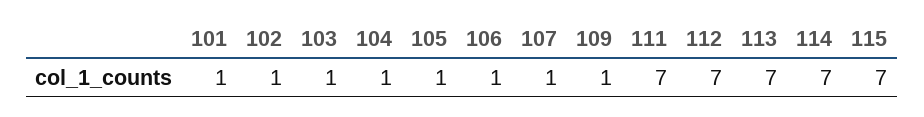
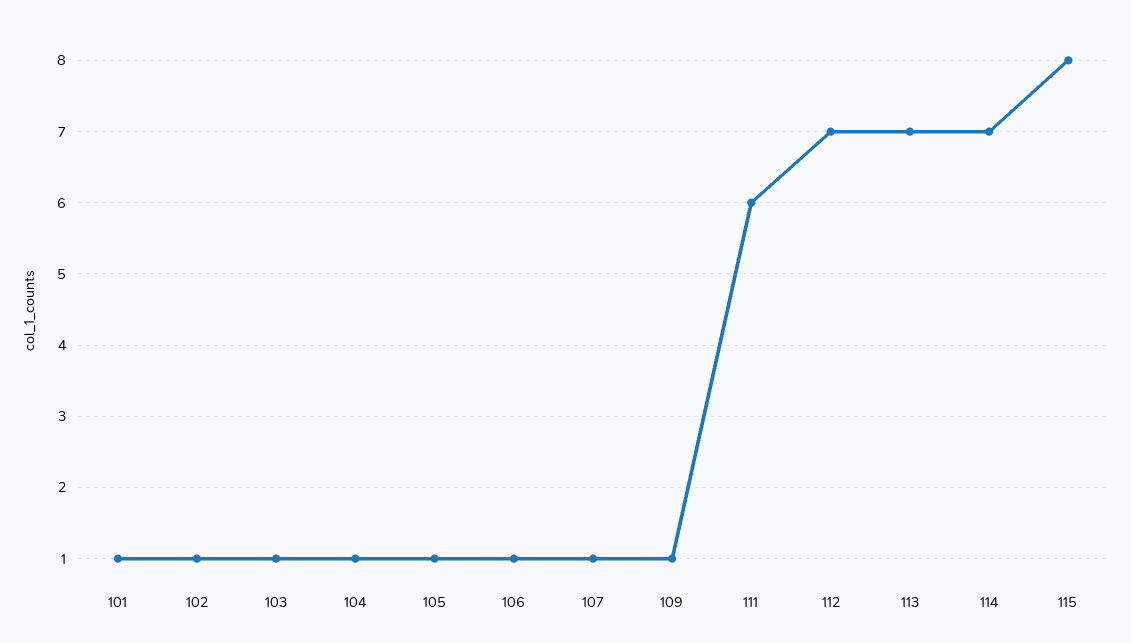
  {
    "101": 1,
    "102": 1,
    "103": 1,
    "104": 1,
    "105": 1,
    "106": 1,
    "107": 1,
    "109": 1,
-   "111": 7,
+   "111": 6,
    "112": 7,
    "113": 7,
    "114": 7,
-   "115": 7
+   "115": 8
  }

